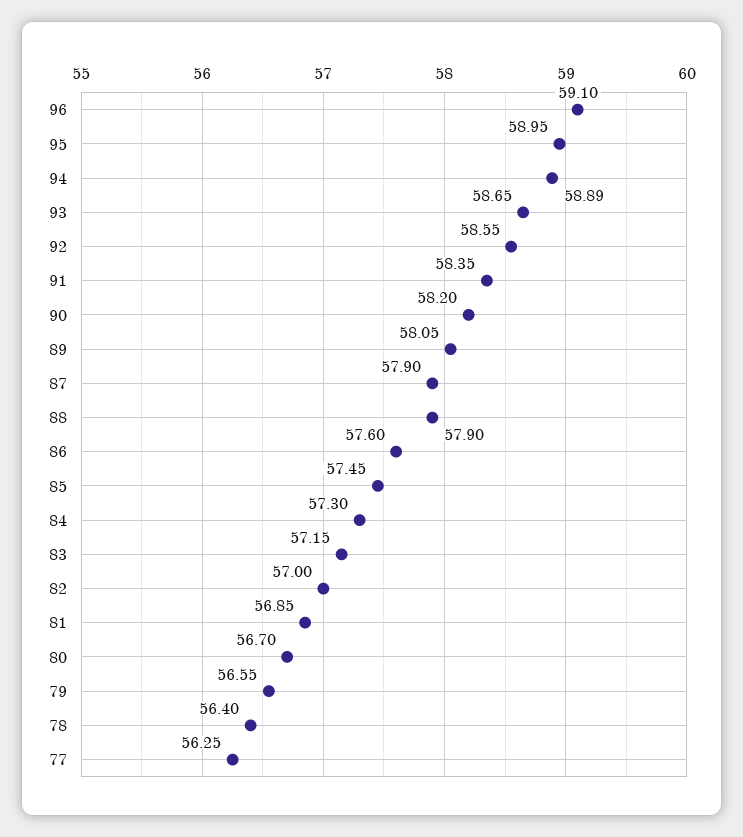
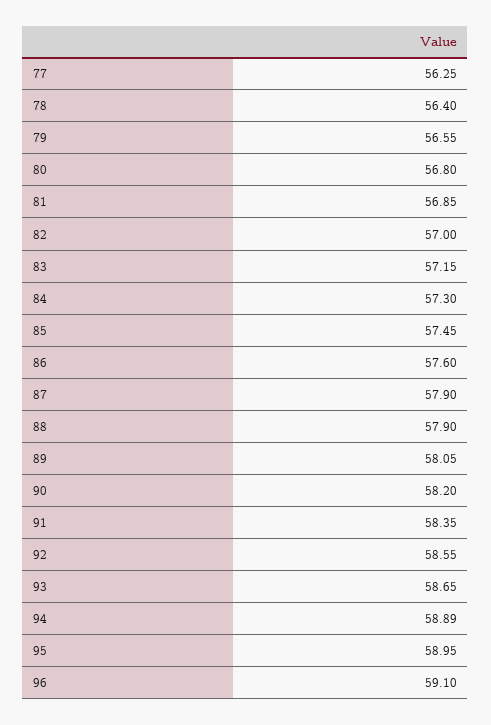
  {
    "96": 59.1,
    "95": 58.95,
    "94": 58.89,
    "93": 58.65,
    "92": 58.55,
    "91": 58.35,
    "90": 58.2,
    "89": 58.05,
    "87": 57.9,
    "88": 57.9,
    "86": 57.6,
    "85": 57.45,
    "84": 57.3,
    "83": 57.15,
    "82": 57,
    "81": 56.85,
-   "80": 56.7,
+   "80": 56.8,
    "79": 56.55,
    "78": 56.4,
    "77": 56.25
  }

